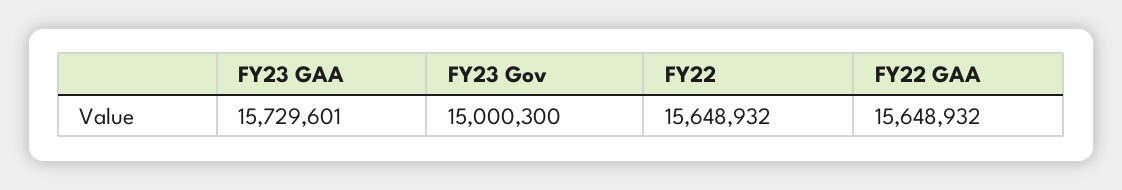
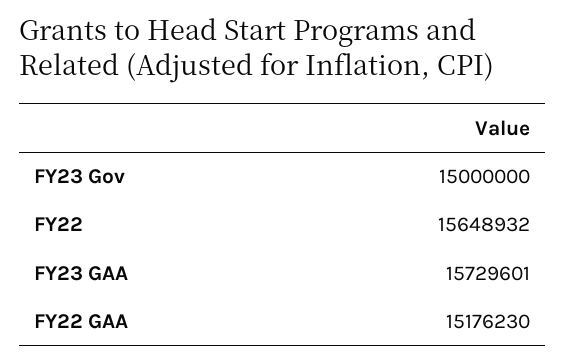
  {
    "FY23 GAA": 15729601,
-   "FY23 Gov": 15000300,
+   "FY23 Gov": 15000000,
    "FY22": 15648932,
-   "FY22 GAA": 15648932
+   "FY22 GAA": 15176230
  }

